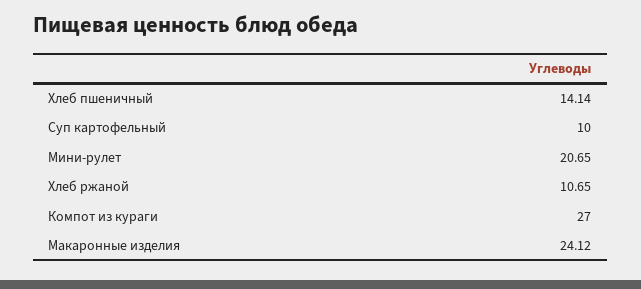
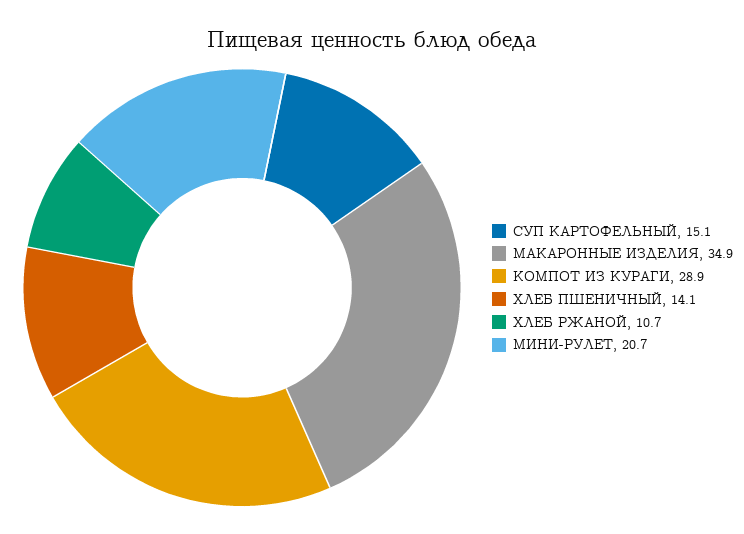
  {
    "Хлеб пшеничный": 14.14,
-   "Суп картофельный": 10,
+   "Суп картофельный": 15.1,
    "Мини-рулет": 20.65,
    "Хлеб ржаной": 10.65,
-   "Компот из кураги": 27,
+   "Компот из кураги": 28.9,
-   "Макаронные изделия": 24.12
+   "Макаронные изделия": 34.9
  }

